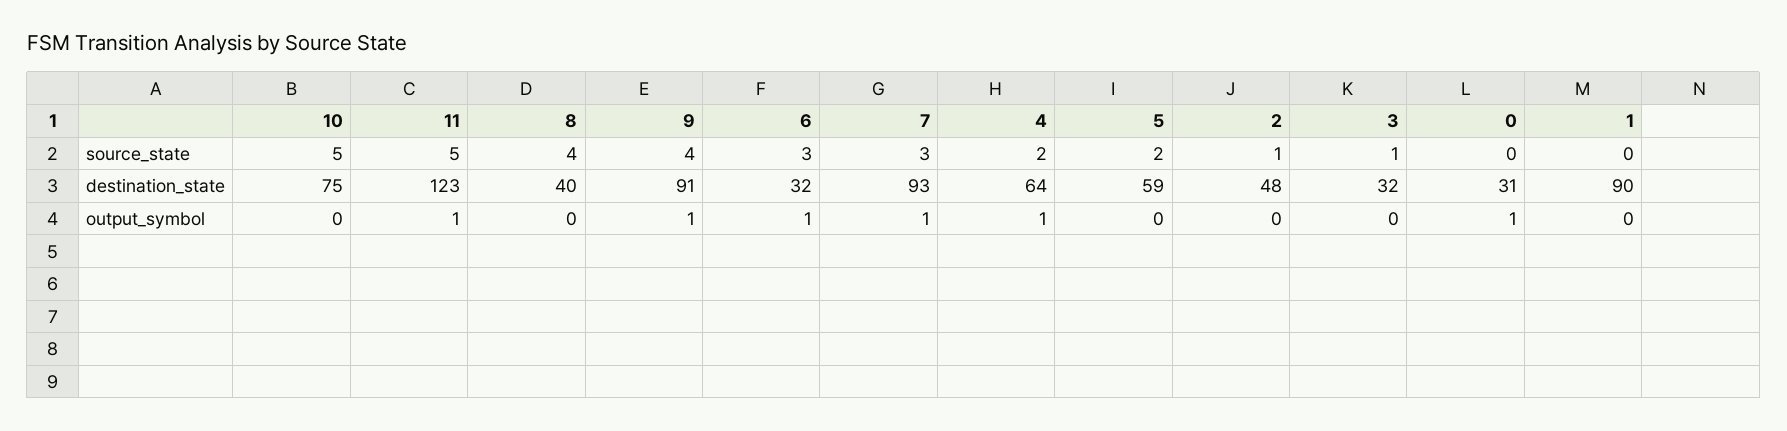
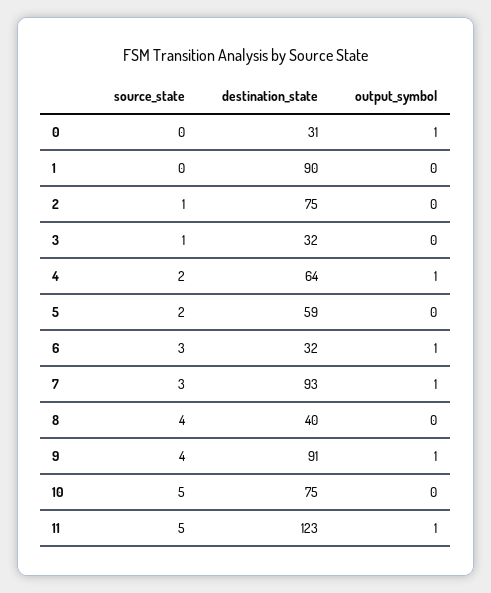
  {
    "10": {
      "source_state": 5,
      "destination_state": 75,
      "output_symbol": 0
    },
    "11": {
      "source_state": 5,
      "destination_state": 123,
      "output_symbol": 1
    },
    "8": {
      "source_state": 4,
      "destination_state": 40,
      "output_symbol": 0
    },
    "9": {
      "source_state": 4,
      "destination_state": 91,
      "output_symbol": 1
    },
    "6": {
      "source_state": 3,
      "destination_state": 32,
      "output_symbol": 1
    },
    "7": {
      "source_state": 3,
      "destination_state": 93,
      "output_symbol": 1
    },
    "4": {
      "source_state": 2,
      "destination_state": 64,
      "output_symbol": 1
    },
    "5": {
      "source_state": 2,
      "destination_state": 59,
      "output_symbol": 0
    },
    "2": {
      "source_state": 1,
-     "destination_state": 48,
+     "destination_state": 75,
      "output_symbol": 0
    },
    "3": {
      "source_state": 1,
      "destination_state": 32,
      "output_symbol": 0
    },
    "0": {
      "source_state": 0,
      "destination_state": 31,
      "output_symbol": 1
    },
    "1": {
      "source_state": 0,
      "destination_state": 90,
      "output_symbol": 0
    }
  }

